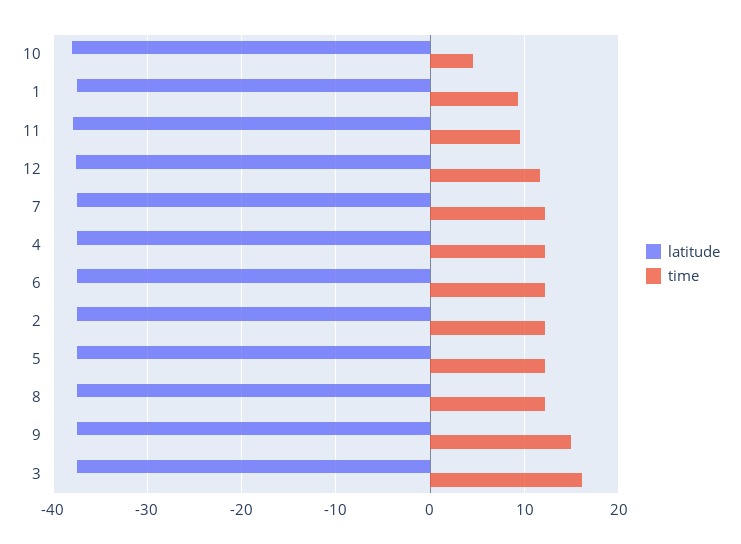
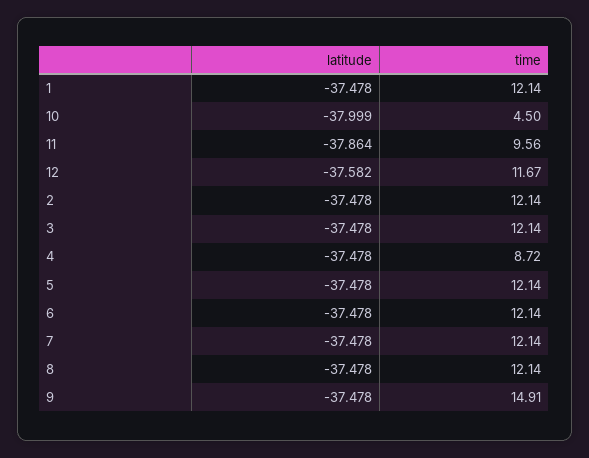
  {
    "latitude": {
      "10": -37.999,
      "1": -37.478,
      "11": -37.864,
      "12": -37.582,
      "7": -37.478,
      "4": -37.478,
      "6": -37.478,
      "2": -37.478,
      "5": -37.478,
      "8": -37.478,
      "9": -37.478,
      "3": -37.478
    },
    "time": {
      "10": 4.5,
-     "1": 9,
+     "1": 12.14,
      "11": 9.56,
      "12": 11.67,
      "7": 12.14,
-     "4": 12,
+     "4": 8.72,
      "6": 12.14,
      "2": 12.14,
      "5": 12.14,
      "8": 12.14,
      "9": 14.91,
-     "3": 16
+     "3": 12.14
    }
  }

